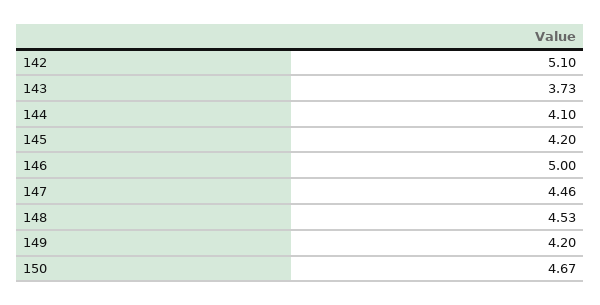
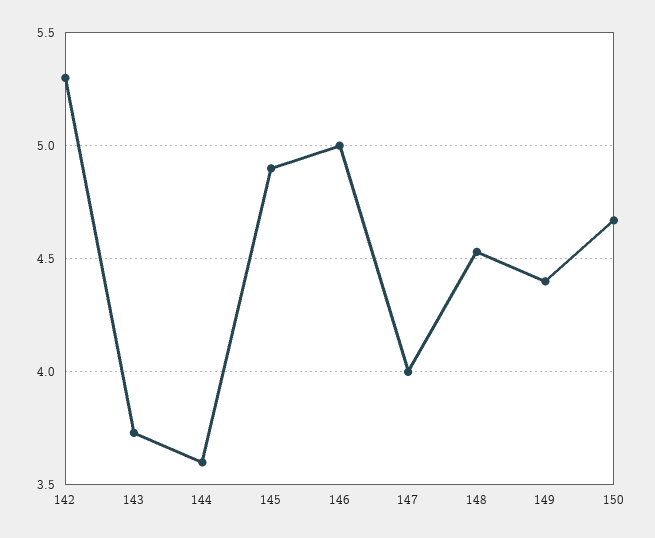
  {
-   "142": 5.1,
+   "142": 5.3,
    "143": 3.73,
-   "144": 4.1,
+   "144": 3.6,
-   "145": 4.2,
+   "145": 4.9,
    "146": 5,
-   "147": 4.46,
+   "147": 4,
    "148": 4.53,
-   "149": 4.2,
+   "149": 4.4,
    "150": 4.67
  }

